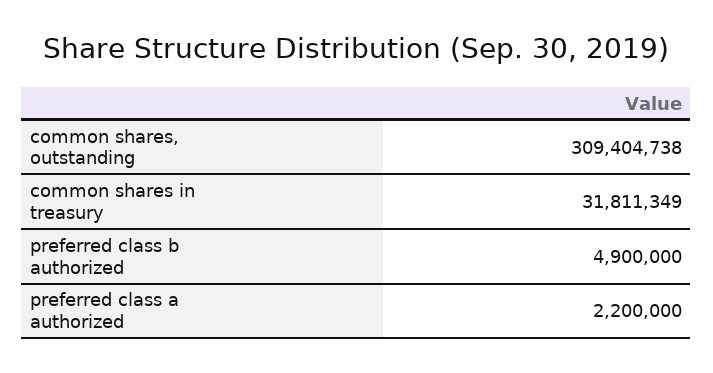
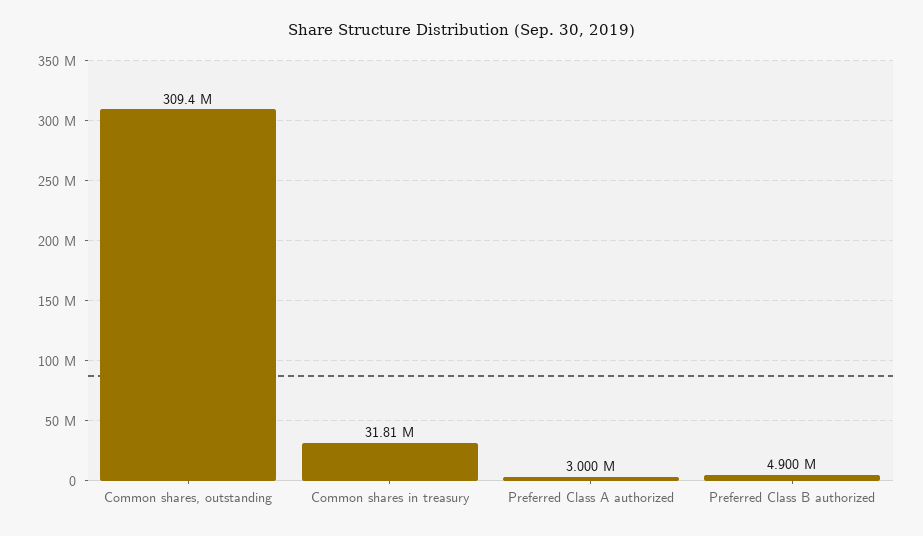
  {
    "common shares, outstanding": 309404738,
    "common shares in treasury": 31811349,
    "preferred class b authorized": 4900000,
-   "preferred class a authorized": 2200000
+   "preferred class a authorized": 3000000
  }

